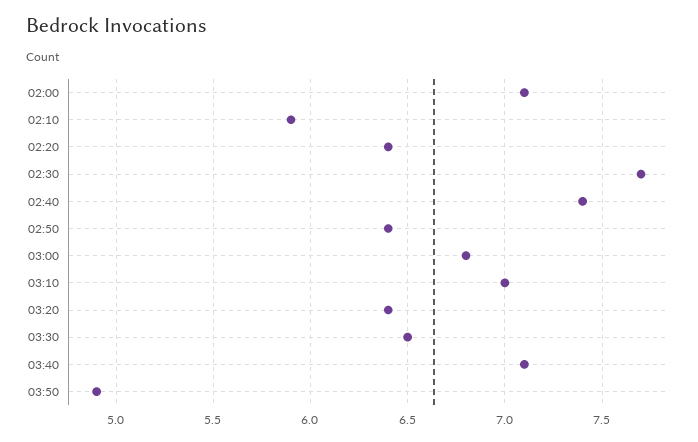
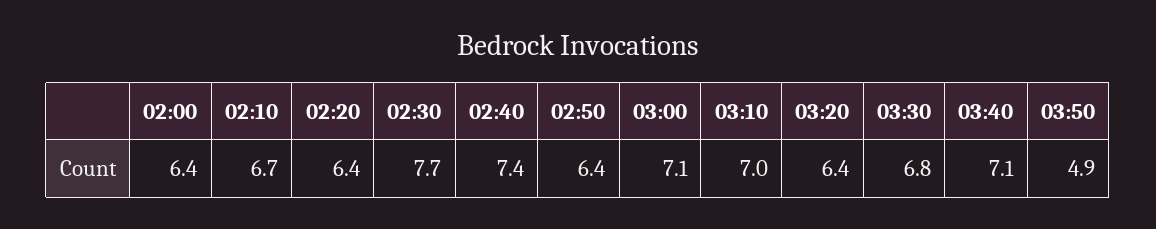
  {
-   "02:00": 7.1,
+   "02:00": 6.4,
-   "02:10": 5.9,
+   "02:10": 6.7,
    "02:20": 6.4,
    "02:30": 7.7,
    "02:40": 7.4,
    "02:50": 6.4,
-   "03:00": 6.8,
+   "03:00": 7.1,
    "03:10": 7,
    "03:20": 6.4,
-   "03:30": 6.5,
+   "03:30": 6.8,
    "03:40": 7.1,
    "03:50": 4.9
  }

